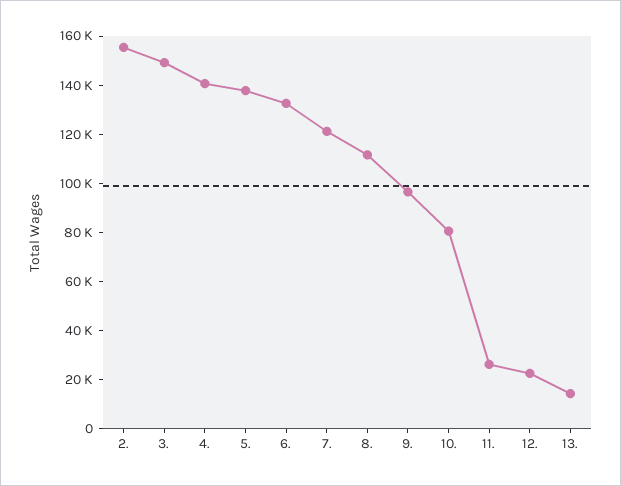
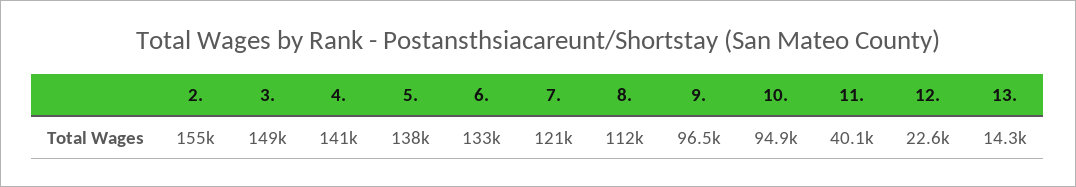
  {
    "2.": 155000,
    "3.": 149000,
    "4.": 141000,
    "5.": 138000,
    "6.": 133000,
    "7.": 121000,
    "8.": 112000,
    "9.": 96500,
-   "10.": 80000,
+   "10.": 94900,
-   "11.": 25000,
+   "11.": 40100,
    "12.": 22600,
    "13.": 14300
  }

